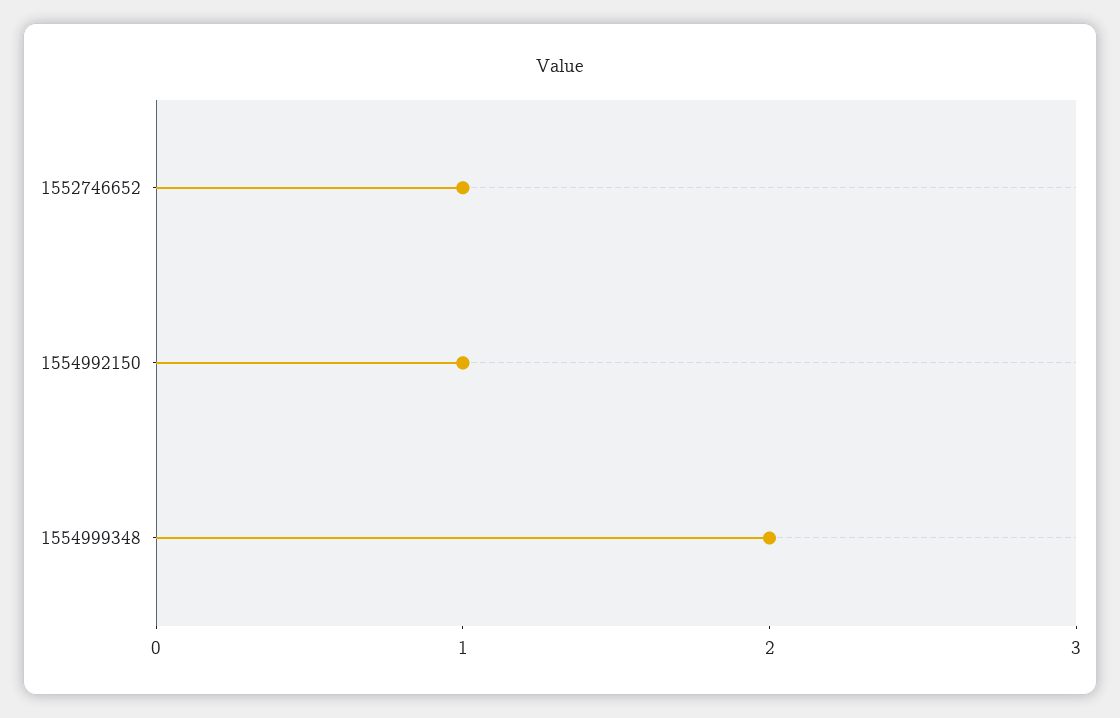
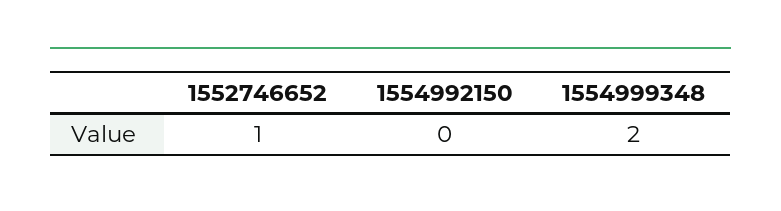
  {
    "1552746652": 1,
-   "1554992150": 1,
+   "1554992150": 0,
    "1554999348": 2
  }

